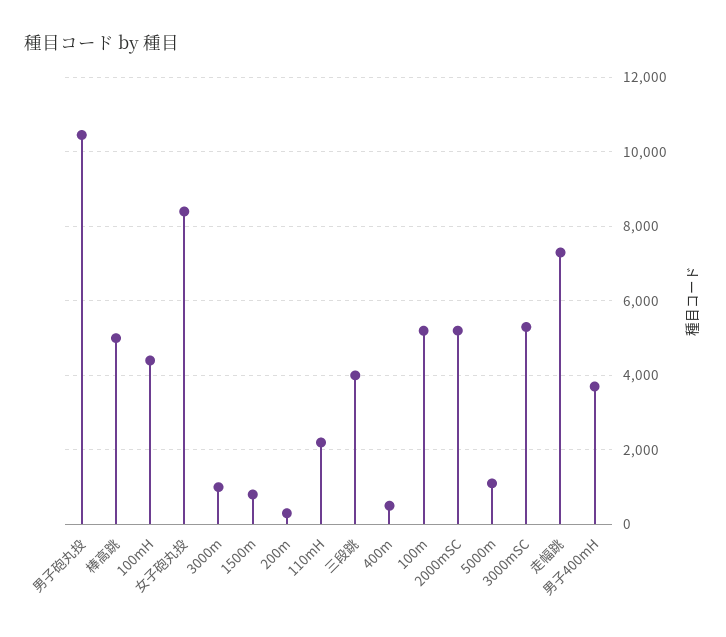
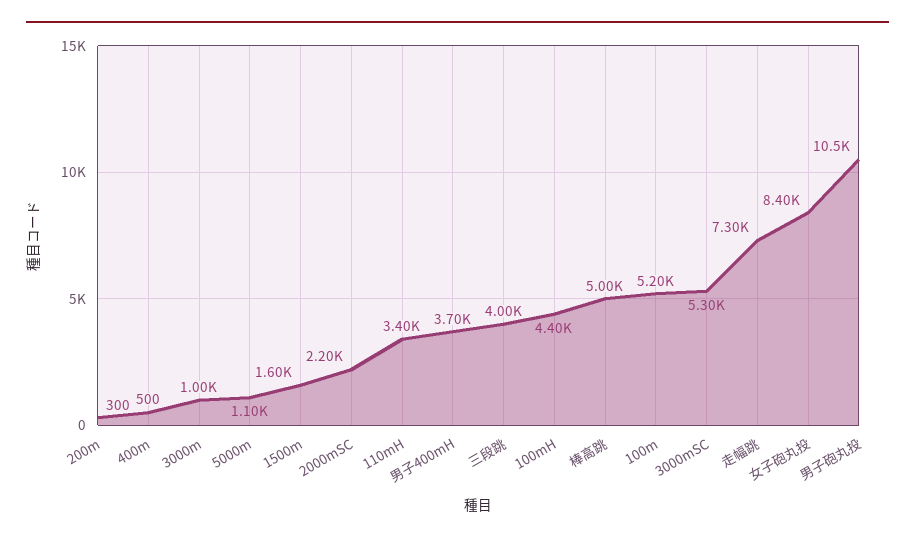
  {
    "男子砲丸投": 10500,
    "棒高跳": 5000,
    "100mH": 4400,
    "女子砲丸投": 8400,
    "3000m": 1000,
-   "1500m": 800,
+   "1500m": 1600,
    "200m": 300,
-   "110mH": 2200,
+   "110mH": 3400,
    "三段跳": 4000,
    "400m": 500,
    "100m": 5200,
-   "2000mSC": 5200,
+   "2000mSC": 2200,
    "5000m": 1100,
    "3000mSC": 5300,
    "走幅跳": 7300,
    "男子400mH": 3700
  }

